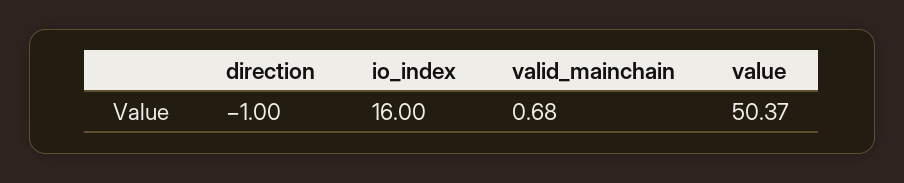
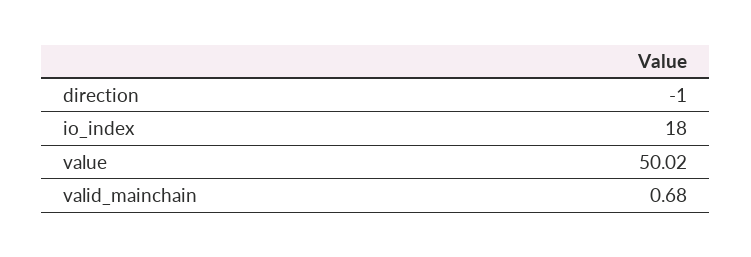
  {
    "direction": -1,
-   "io_index": 16,
+   "io_index": 18,
    "valid_mainchain": 0.68,
-   "value": 50.37
+   "value": 50.02
  }

